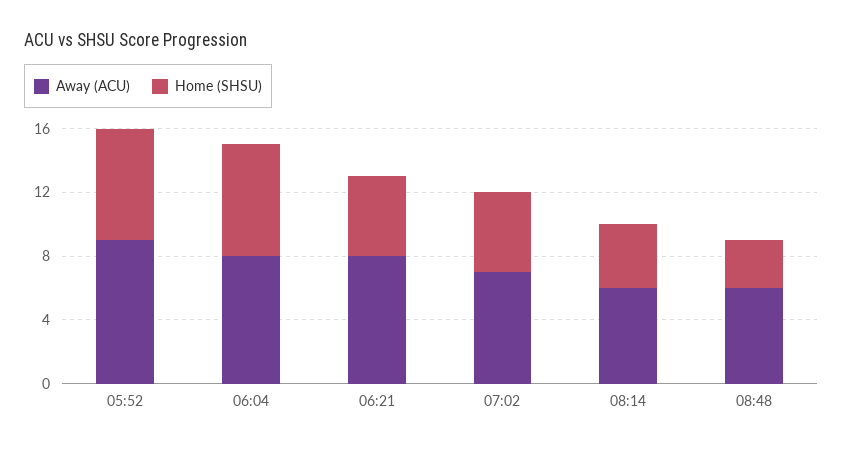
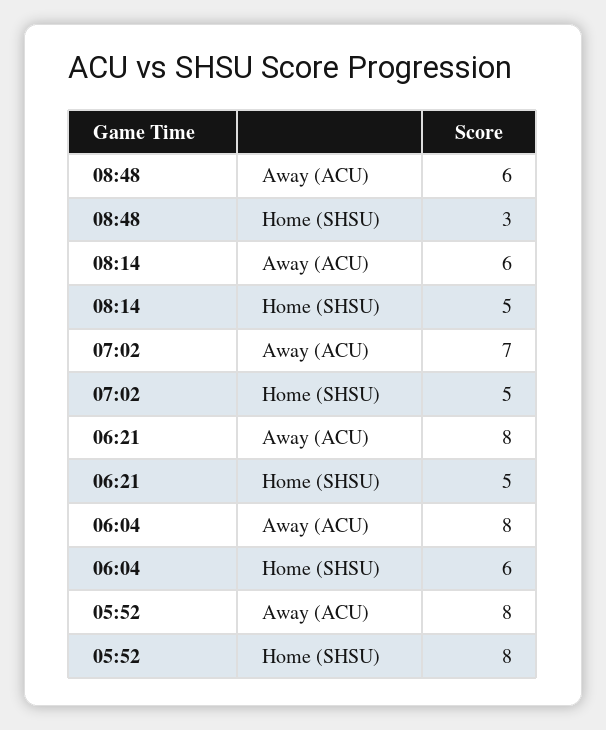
  {
    "Away (ACU)": {
-     "05:52": 9,
+     "05:52": 8,
      "06:04": 8,
      "06:21": 8,
      "07:02": 7,
      "08:14": 6,
      "08:48": 6
    },
    "Home (SHSU)": {
-     "05:52": 7,
+     "05:52": 8,
-     "06:04": 7,
+     "06:04": 6,
      "06:21": 5,
      "07:02": 5,
-     "08:14": 4,
+     "08:14": 5,
      "08:48": 3
    }
  }

